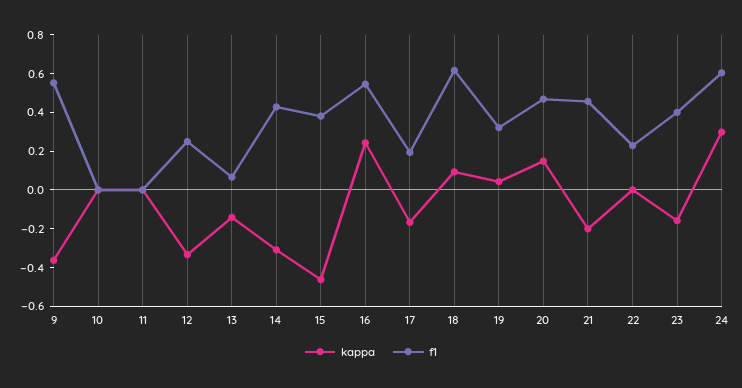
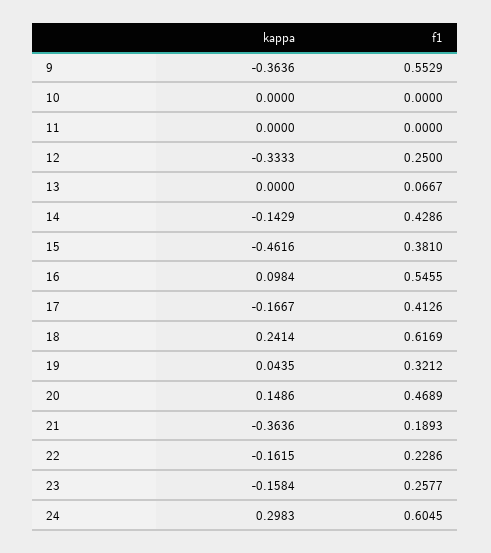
  {
    "kappa": {
      "9": -0.3636,
      "10": 0,
      "11": 0,
      "12": -0.3333,
-     "13": -0.15,
+     "13": 0,
-     "14": -0.3,
+     "14": -0.1429,
      "15": -0.4616,
-     "16": 0.25,
+     "16": 0.0984,
      "17": -0.1667,
-     "18": 0.1,
+     "18": 0.2414,
      "19": 0.0435,
      "20": 0.1486,
-     "21": -0.2,
+     "21": -0.3636,
-     "22": 0,
+     "22": -0.1615,
      "23": -0.1584,
      "24": 0.2983
    },
    "f1": {
      "9": 0.5529,
      "10": 0,
      "11": 0,
      "12": 0.25,
      "13": 0.0667,
      "14": 0.4286,
      "15": 0.381,
      "16": 0.5455,
-     "17": 0.2,
+     "17": 0.4126,
      "18": 0.6169,
      "19": 0.3212,
      "20": 0.4689,
-     "21": 0.45,
+     "21": 0.1893,
      "22": 0.2286,
-     "23": 0.4,
+     "23": 0.2577,
      "24": 0.6045
    }
  }

